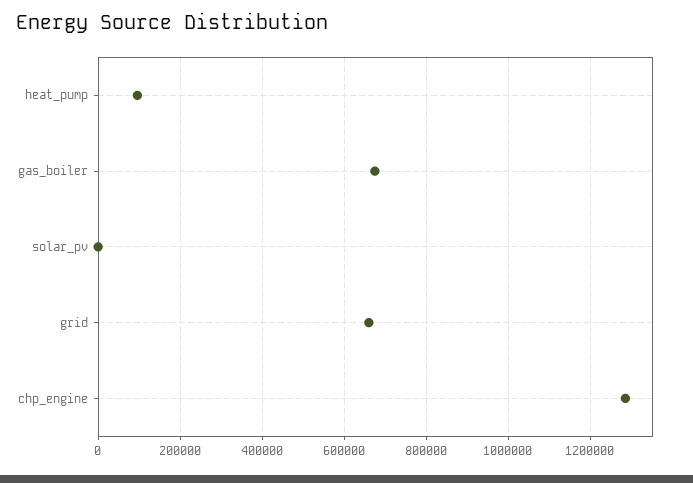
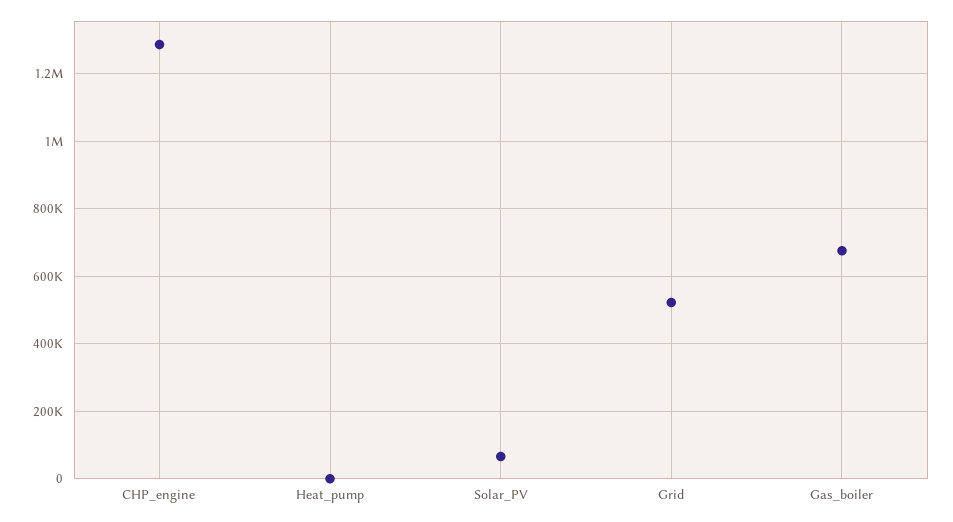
  {
-   "heat_pump": 100000,
+   "heat_pump": 0,
    "gas_boiler": 680000,
-   "solar_pv": 0,
+   "solar_pv": 60000,
-   "grid": 660000,
+   "grid": 520000,
    "chp_engine": 1280000
  }

